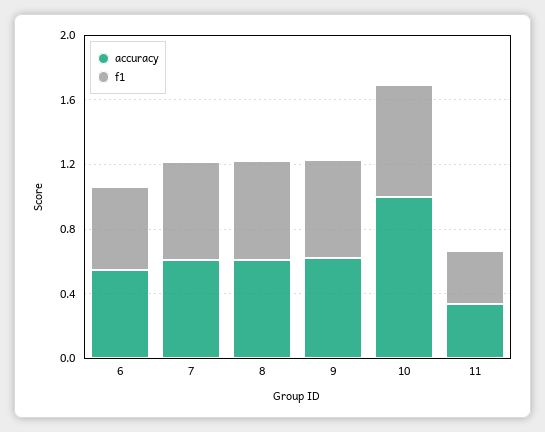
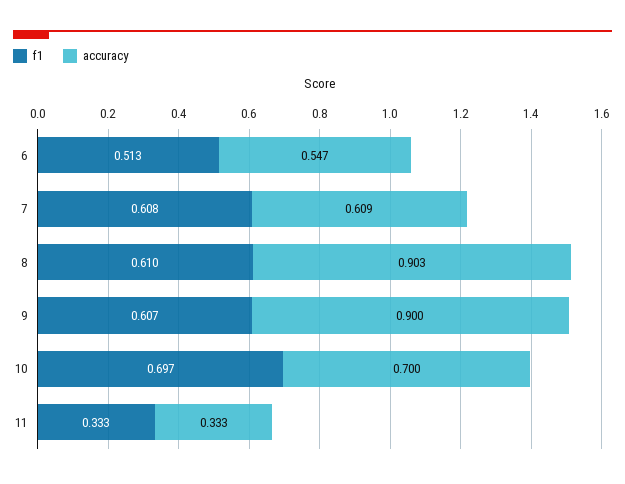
  {
    "accuracy": {
      "6": 0.547,
      "7": 0.609,
-     "8": 0.6,
+     "8": 0.903,
-     "9": 0.6,
+     "9": 0.9,
-     "10": 1,
+     "10": 0.7,
      "11": 0.333
    },
    "f1": {
      "6": 0.513,
      "7": 0.608,
      "8": 0.61,
      "9": 0.607,
      "10": 0.697,
      "11": 0.333
    }
  }

